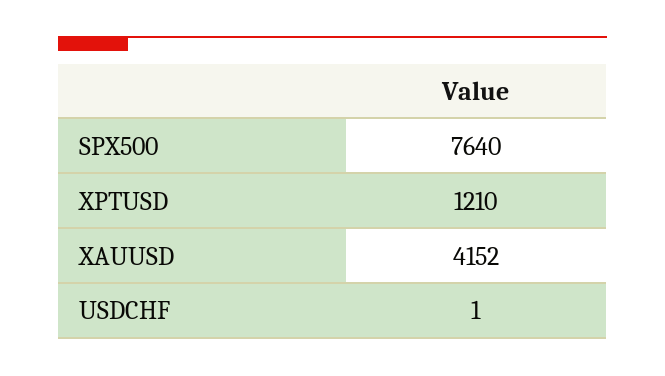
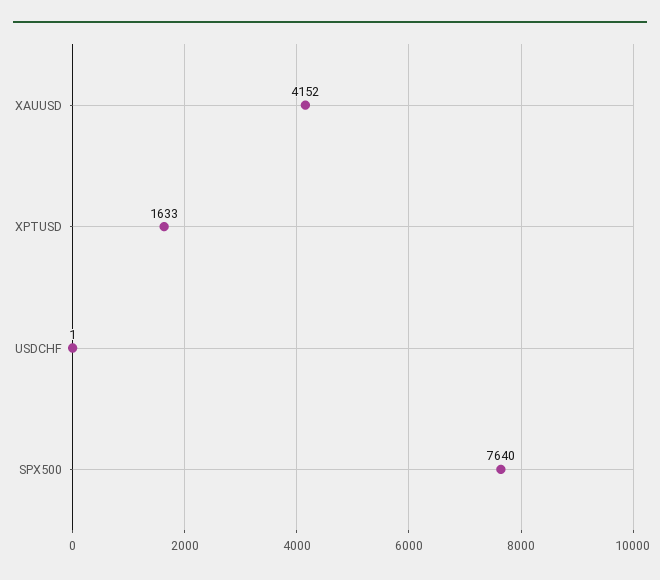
  {
    "SPX500": 7640,
-   "XPTUSD": 1210,
+   "XPTUSD": 1633,
    "XAUUSD": 4152,
    "USDCHF": 1
  }

